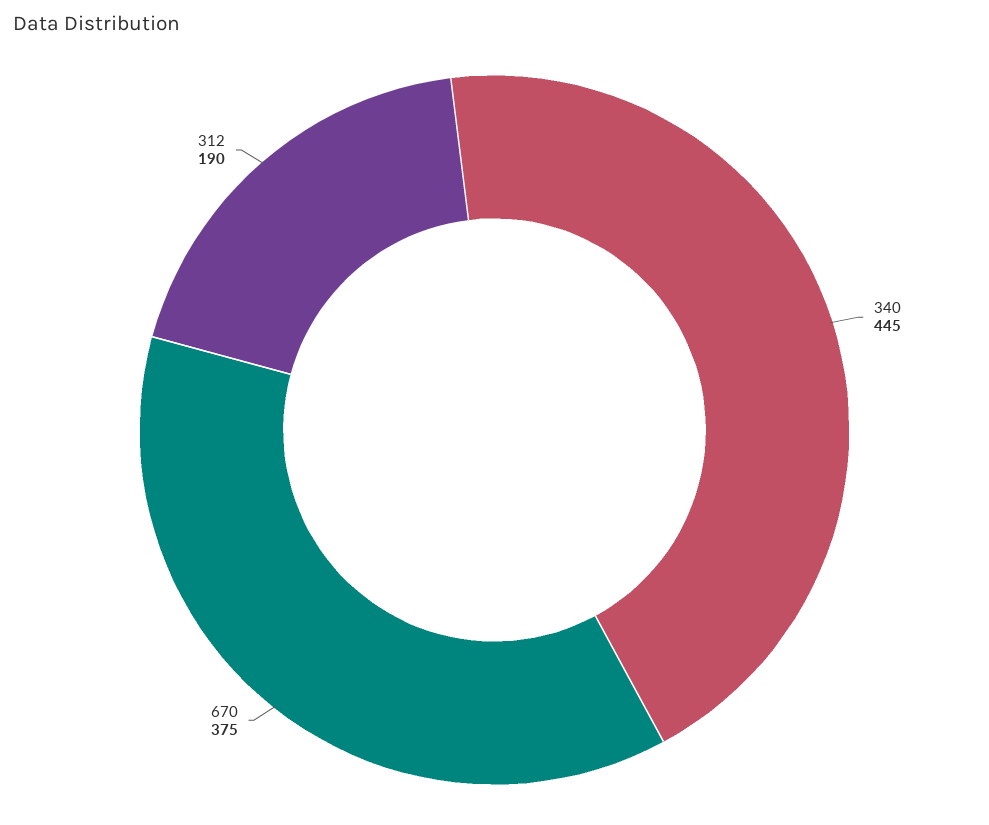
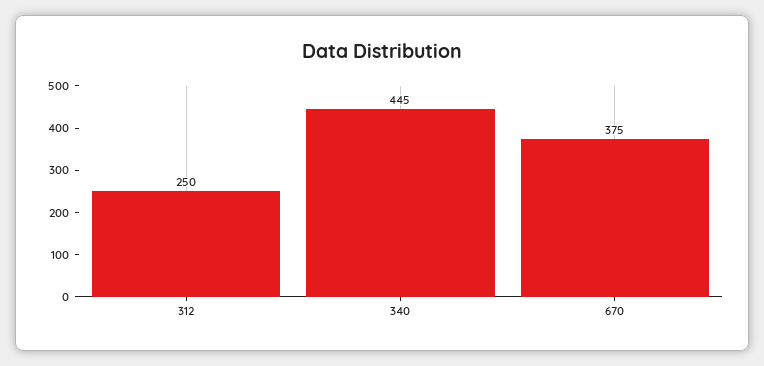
  {
    "340": 445,
    "670": 375,
-   "312": 190
+   "312": 250
  }

